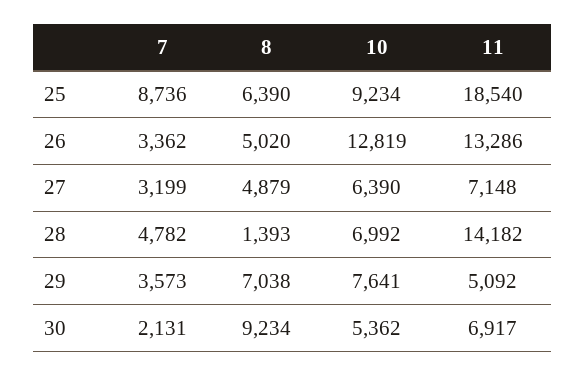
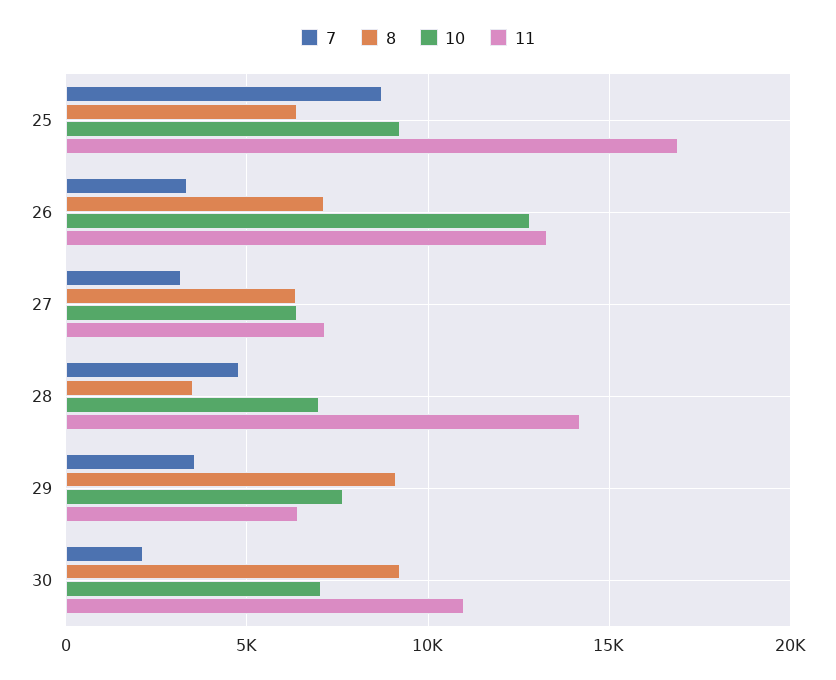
  {
    "7": {
      "25": 8736,
      "26": 3362,
      "27": 3199,
      "28": 4782,
      "29": 3573,
      "30": 2131
    },
    "8": {
      "25": 6390,
-     "26": 5020,
+     "26": 7000,
-     "27": 4879,
+     "27": 6500,
-     "28": 1393,
+     "28": 3500,
-     "29": 7038,
+     "29": 9000,
      "30": 9234
    },
    "10": {
      "25": 9234,
      "26": 12819,
      "27": 6390,
      "28": 6992,
      "29": 7641,
-     "30": 5362
+     "30": 7000
    },
    "11": {
-     "25": 18540,
+     "25": 17000,
      "26": 13286,
      "27": 7148,
      "28": 14182,
-     "29": 5092,
+     "29": 6500,
-     "30": 6917
+     "30": 11000
    }
  }

